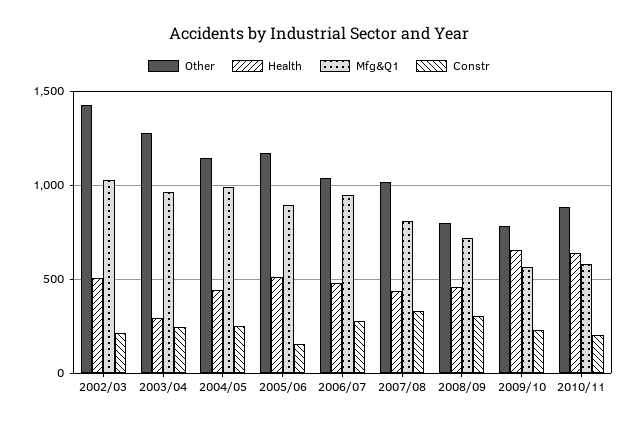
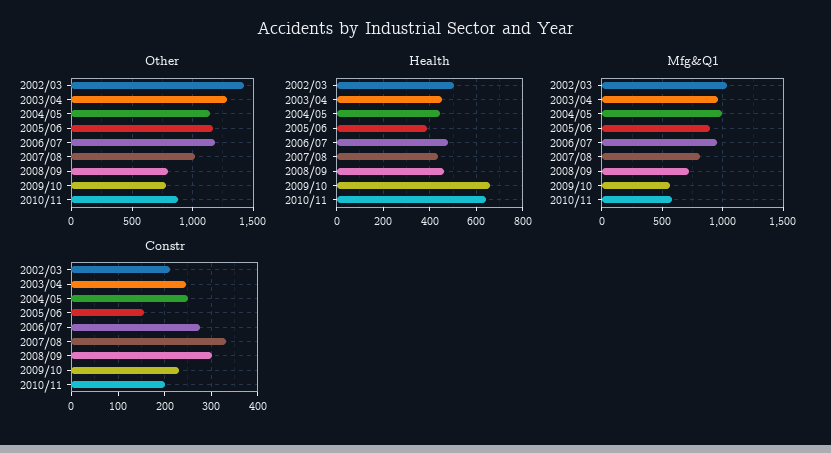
  {
    "Other": {
      "2002/03": 1450,
      "2003/04": 1300,
      "2004/05": 1150,
      "2005/06": 1150,
-     "2006/07": 1050,
+     "2006/07": 1200,
      "2007/08": 1000,
      "2008/09": 800,
      "2009/10": 800,
      "2010/11": 900
    },
    "Health": {
      "2002/03": 500,
-     "2003/04": 300,
+     "2003/04": 450,
      "2004/05": 450,
-     "2005/06": 500,
+     "2005/06": 400,
      "2006/07": 500,
      "2007/08": 450,
      "2008/09": 450,
      "2009/10": 650,
      "2010/11": 650
    },
    "Mfg&Q1": {
      "2002/03": 1050,
      "2003/04": 950,
      "2004/05": 1000,
      "2005/06": 900,
      "2006/07": 950,
      "2007/08": 800,
      "2008/09": 700,
      "2009/10": 550,
      "2010/11": 600
    },
    "Constr": {
      "2002/03": 220,
      "2003/04": 240,
      "2004/05": 260,
      "2005/06": 160,
      "2006/07": 280,
      "2007/08": 340,
      "2008/09": 300,
      "2009/10": 240,
      "2010/11": 200
    }
  }

